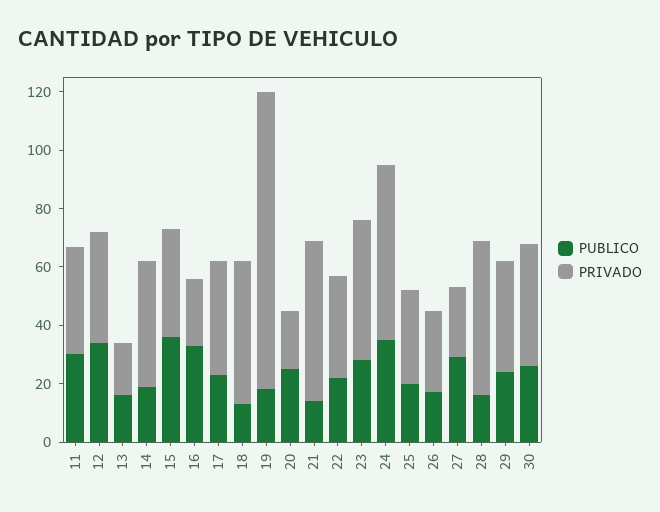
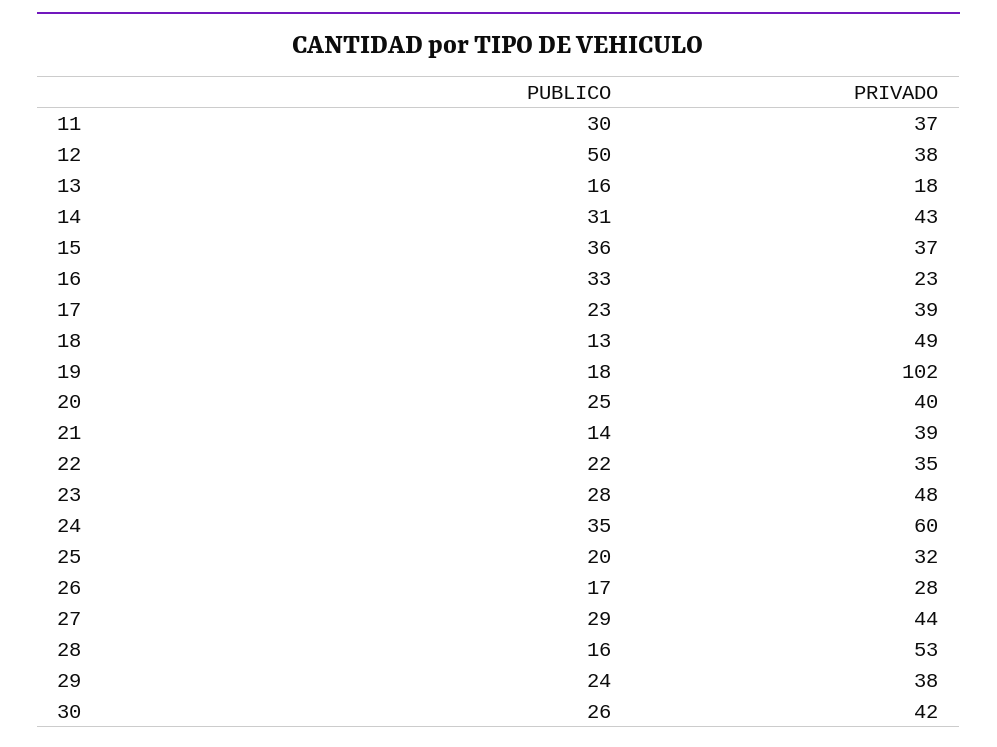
  {
    "PUBLICO": {
      "11": 30,
-     "12": 35,
+     "12": 50,
      "13": 16,
-     "14": 20,
+     "14": 31,
      "15": 36,
      "16": 33,
      "17": 23,
      "18": 13,
      "19": 18,
      "20": 25,
      "21": 14,
      "22": 22,
      "23": 28,
      "24": 35,
      "25": 20,
      "26": 17,
      "27": 29,
      "28": 16,
      "29": 24,
      "30": 26
    },
    "PRIVADO": {
      "11": 37,
      "12": 38,
      "13": 18,
      "14": 43,
      "15": 37,
      "16": 23,
      "17": 39,
      "18": 49,
      "19": 102,
-     "20": 20,
+     "20": 40,
-     "21": 55,
+     "21": 39,
      "22": 35,
      "23": 48,
      "24": 60,
      "25": 32,
      "26": 28,
-     "27": 25,
+     "27": 44,
      "28": 53,
      "29": 38,
      "30": 42
    }
  }

